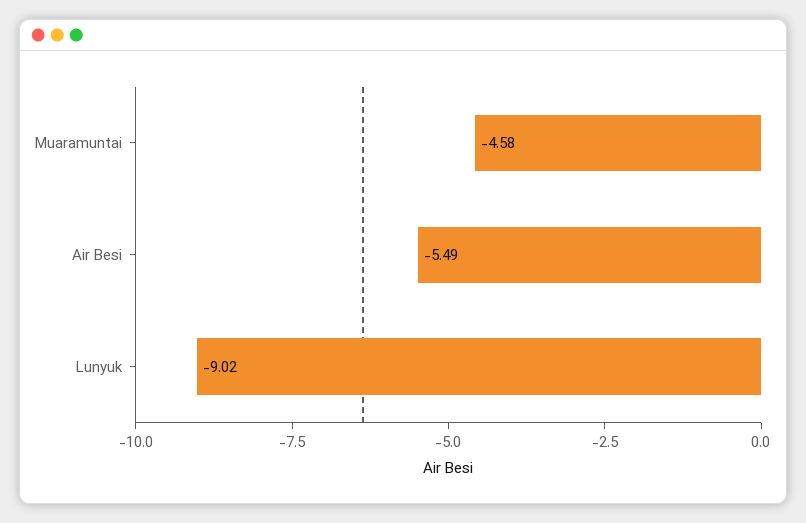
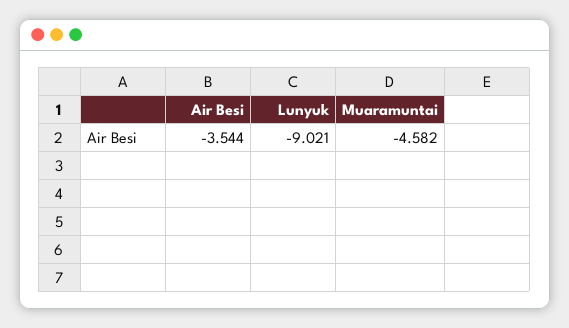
  {
    "Muaramuntai": -4.582,
-   "Air Besi": -5.49,
+   "Air Besi": -3.544,
    "Lunyuk": -9.021
  }

